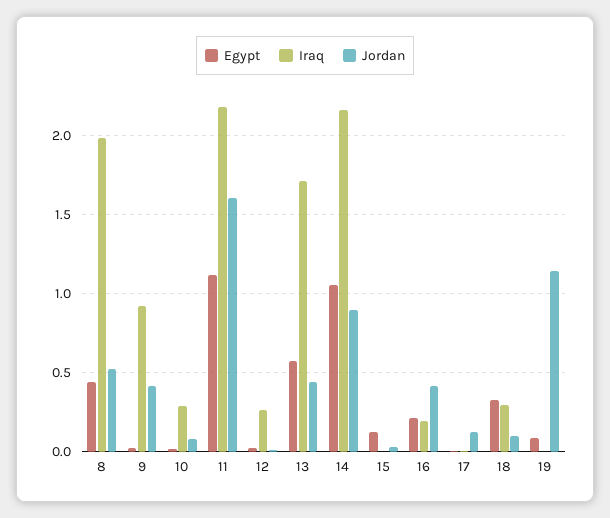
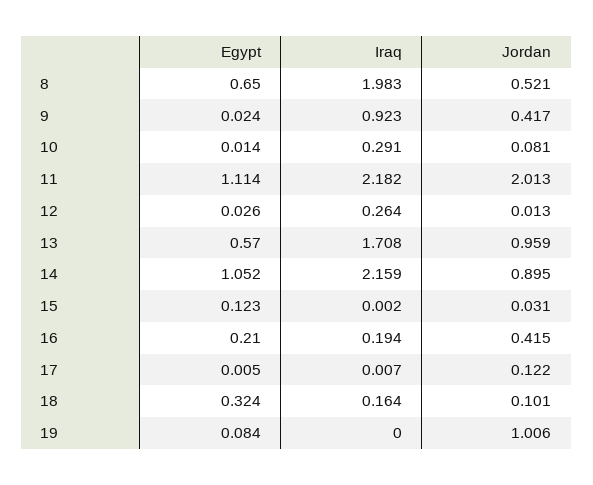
  {
    "Egypt": {
-     "8": 0.45,
+     "8": 0.65,
      "9": 0.024,
      "10": 0.014,
      "11": 1.114,
      "12": 0.026,
      "13": 0.57,
      "14": 1.052,
      "15": 0.123,
      "16": 0.21,
      "17": 0.005,
      "18": 0.324,
      "19": 0.084
    },
    "Iraq": {
      "8": 1.983,
      "9": 0.923,
      "10": 0.291,
      "11": 2.182,
      "12": 0.264,
      "13": 1.708,
      "14": 2.159,
      "15": 0.002,
      "16": 0.194,
      "17": 0.007,
-     "18": 0.3,
+     "18": 0.164,
      "19": 0
    },
    "Jordan": {
      "8": 0.521,
      "9": 0.417,
      "10": 0.081,
-     "11": 1.6,
+     "11": 2.013,
      "12": 0.013,
-     "13": 0.45,
+     "13": 0.959,
      "14": 0.895,
      "15": 0.031,
      "16": 0.415,
      "17": 0.122,
      "18": 0.101,
-     "19": 1.15
+     "19": 1.006
    }
  }

